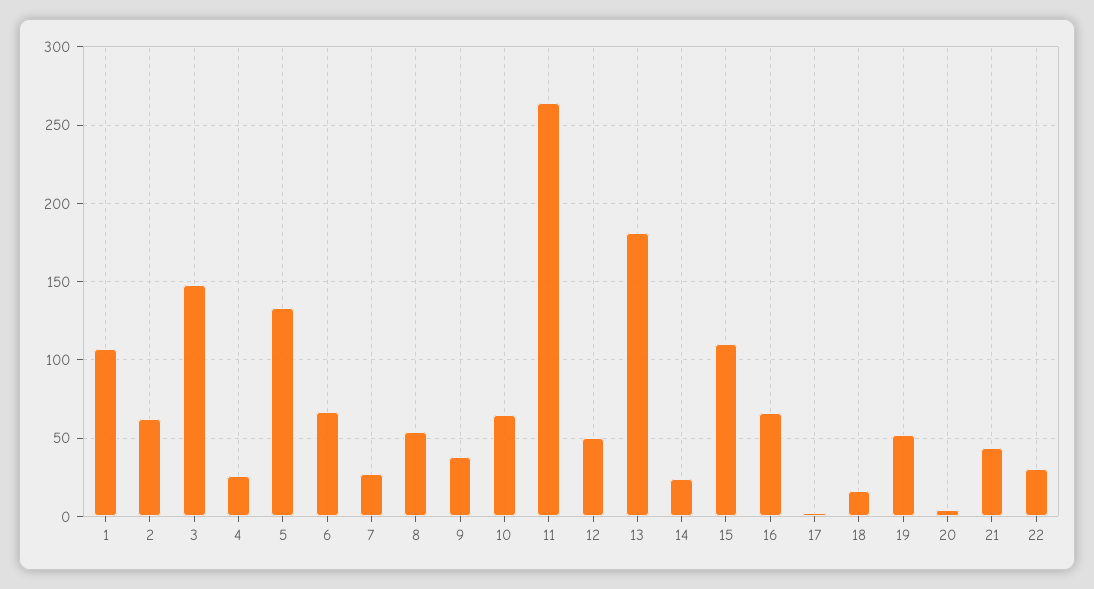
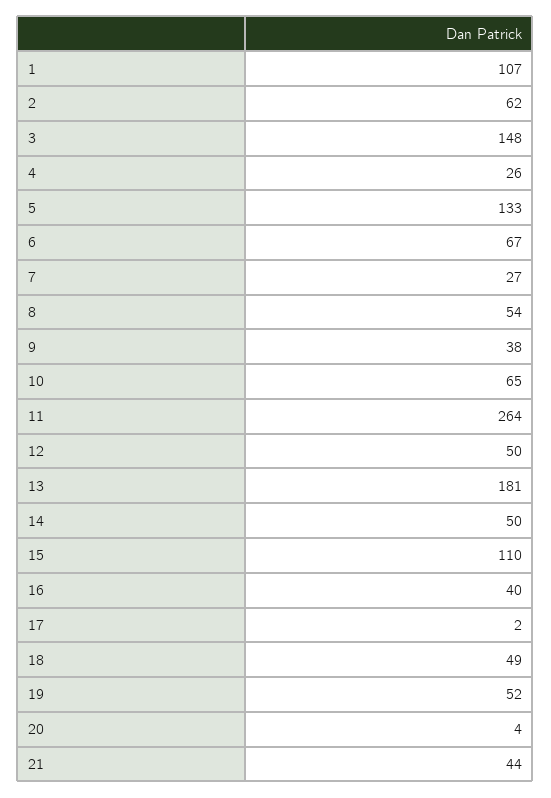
  {
    "1": 107,
    "2": 62,
    "3": 148,
    "4": 26,
    "5": 133,
    "6": 67,
    "7": 27,
    "8": 54,
    "9": 38,
    "10": 65,
    "11": 264,
    "12": 50,
    "13": 181,
-   "14": 25,
+   "14": 50,
    "15": 110,
-   "16": 65,
+   "16": 40,
    "17": 2,
-   "18": 15,
+   "18": 49,
    "19": 52,
    "20": 4,
-   "21": 44,
+   "21": 44
-   "22": 30
  }

